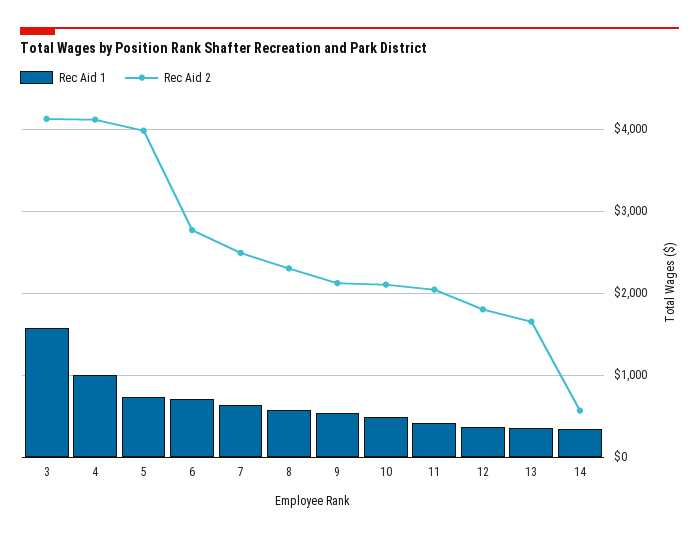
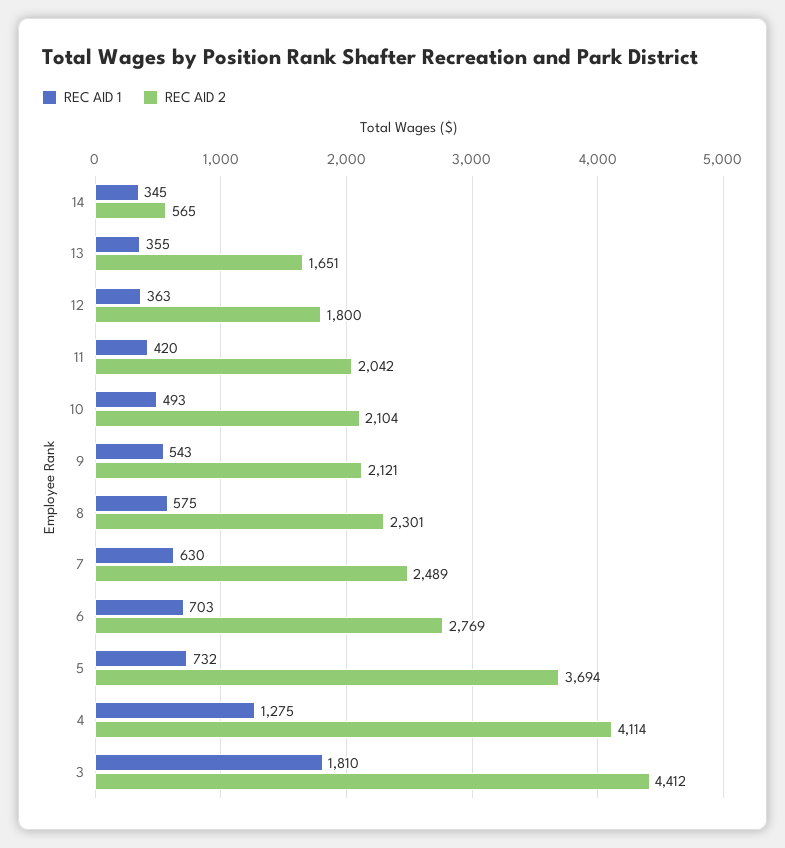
  {
    "Rec Aid 1": {
-     "3": 1600,
+     "3": 1810,
-     "4": 1000,
+     "4": 1275,
      "5": 732,
      "6": 703,
      "7": 630,
      "8": 575,
      "9": 543,
      "10": 493,
      "11": 420,
      "12": 363,
      "13": 355,
      "14": 345
    },
    "Rec Aid 2": {
-     "3": 4100,
+     "3": 4412,
      "4": 4114,
-     "5": 4000,
+     "5": 3694,
      "6": 2769,
      "7": 2489,
      "8": 2301,
      "9": 2121,
      "10": 2104,
      "11": 2042,
      "12": 1800,
      "13": 1651,
      "14": 565
    }
  }

